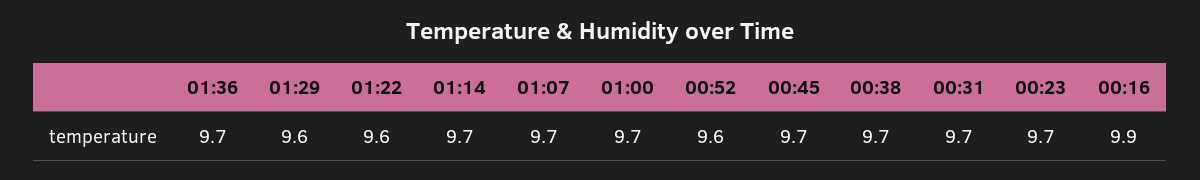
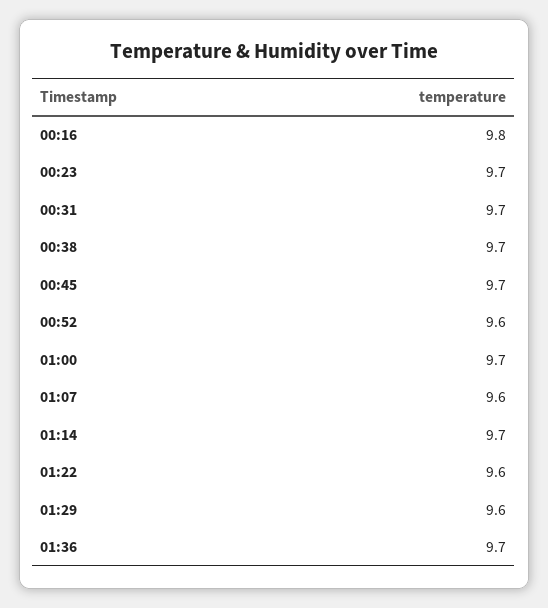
  {
    "01:36": 9.7,
    "01:29": 9.6,
    "01:22": 9.6,
    "01:14": 9.7,
-   "01:07": 9.7,
+   "01:07": 9.6,
    "01:00": 9.7,
    "00:52": 9.6,
    "00:45": 9.7,
    "00:38": 9.7,
    "00:31": 9.7,
    "00:23": 9.7,
-   "00:16": 9.9
+   "00:16": 9.8
  }

